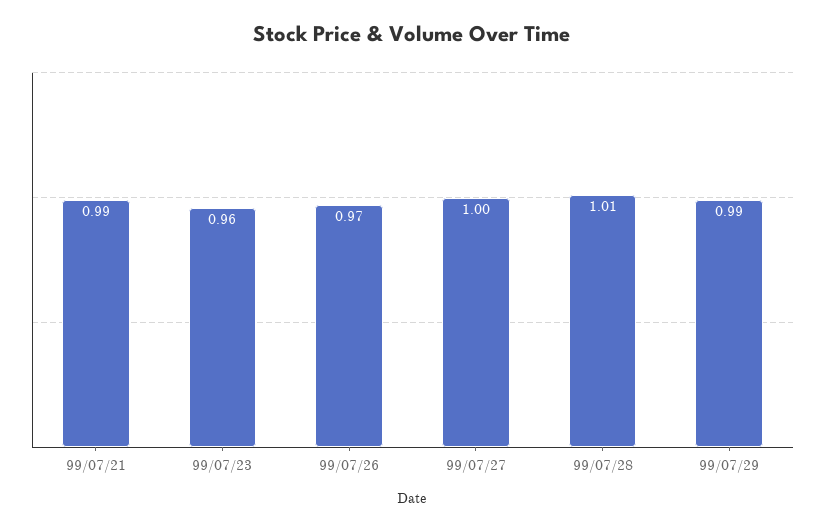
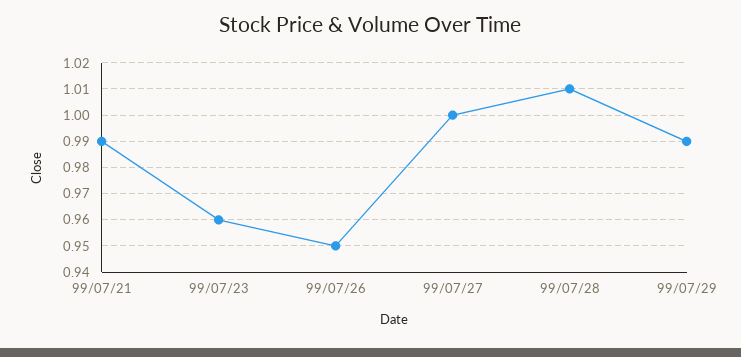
  {
    "99/07/21": 0.99,
    "99/07/23": 0.96,
-   "99/07/26": 0.97,
+   "99/07/26": 0.95,
    "99/07/27": 1,
    "99/07/28": 1.01,
    "99/07/29": 0.99
  }

